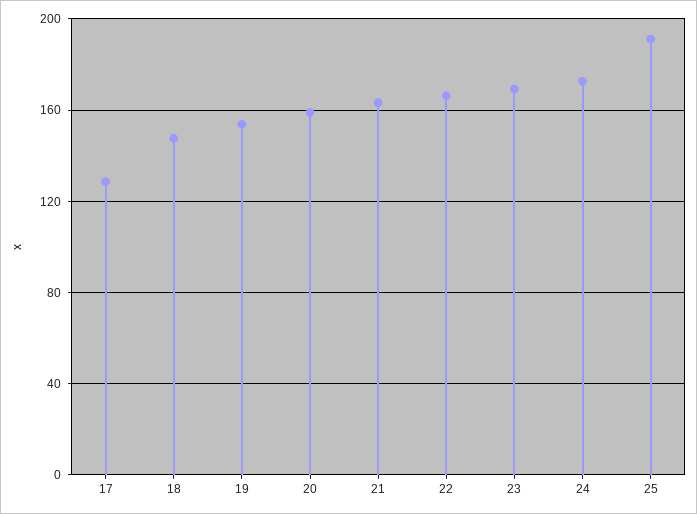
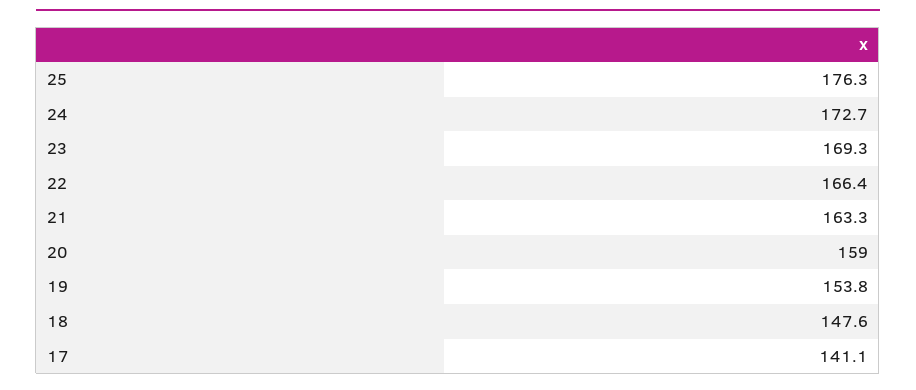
  {
-   "17": 130,
+   "17": 141.1,
    "18": 147.6,
    "19": 153.8,
    "20": 159,
    "21": 163.3,
    "22": 166.4,
    "23": 169.3,
    "24": 172.7,
-   "25": 190
+   "25": 176.3
  }

